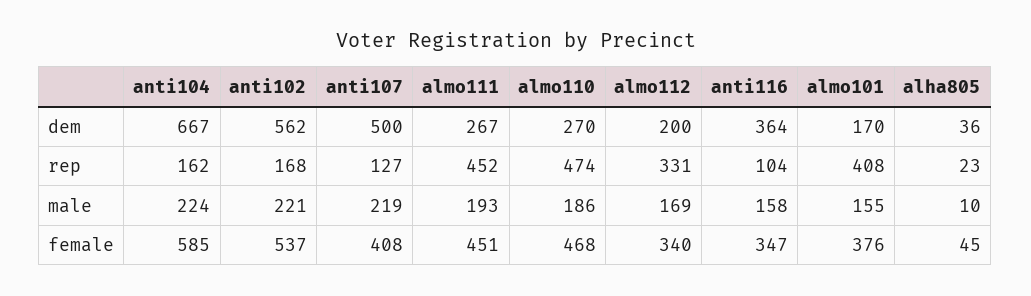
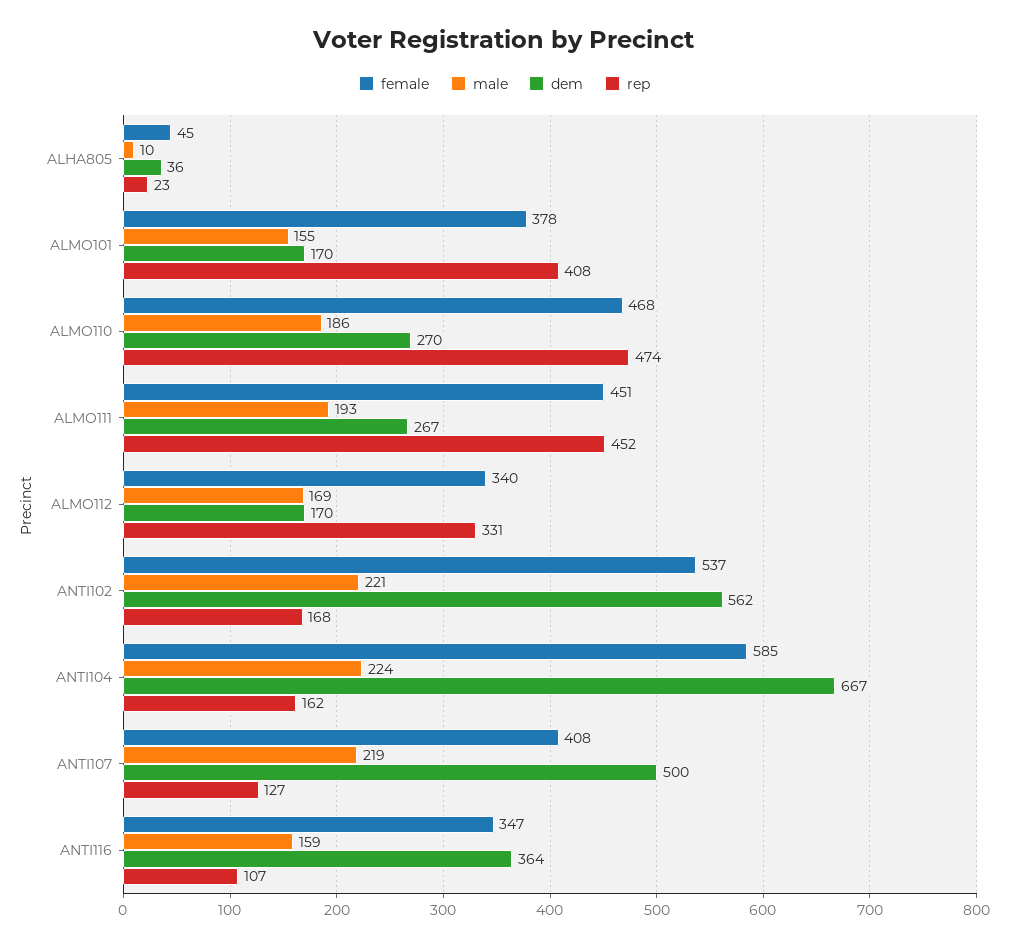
  {
    "dem": {
      "anti104": 667,
      "anti102": 562,
      "anti107": 500,
      "almo111": 267,
      "almo110": 270,
-     "almo112": 200,
+     "almo112": 170,
      "anti116": 364,
      "almo101": 170,
      "alha805": 36
    },
    "rep": {
      "anti104": 162,
      "anti102": 168,
      "anti107": 127,
      "almo111": 452,
      "almo110": 474,
      "almo112": 331,
-     "anti116": 104,
+     "anti116": 107,
      "almo101": 408,
      "alha805": 23
    },
    "male": {
      "anti104": 224,
      "anti102": 221,
      "anti107": 219,
      "almo111": 193,
      "almo110": 186,
      "almo112": 169,
-     "anti116": 158,
+     "anti116": 159,
      "almo101": 155,
      "alha805": 10
    },
    "female": {
      "anti104": 585,
      "anti102": 537,
      "anti107": 408,
      "almo111": 451,
      "almo110": 468,
      "almo112": 340,
      "anti116": 347,
-     "almo101": 376,
+     "almo101": 378,
      "alha805": 45
    }
  }

